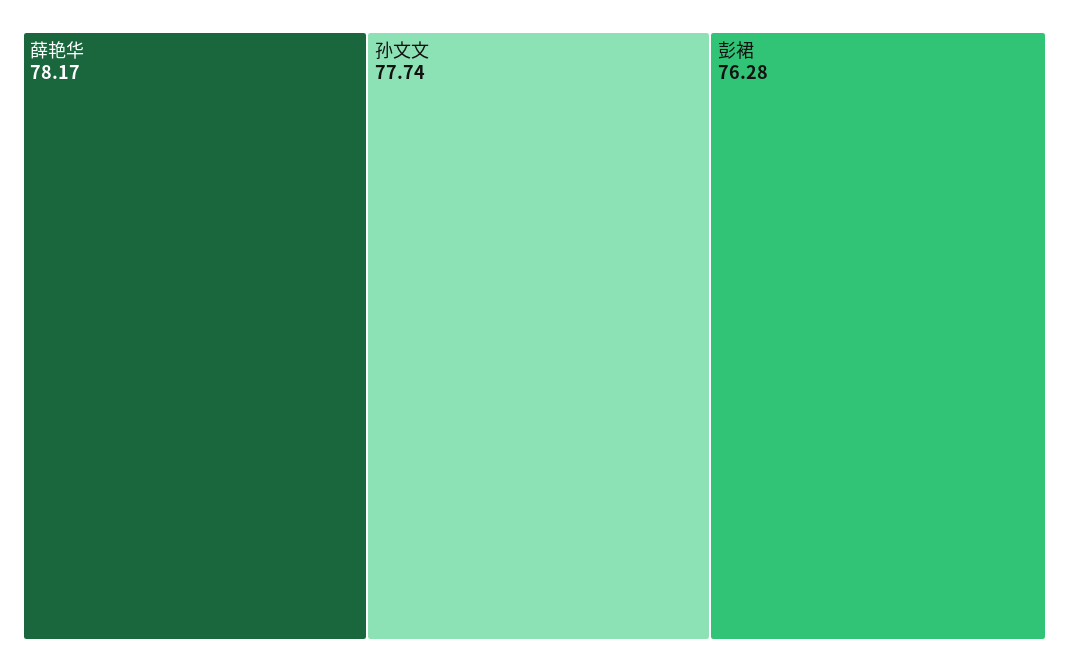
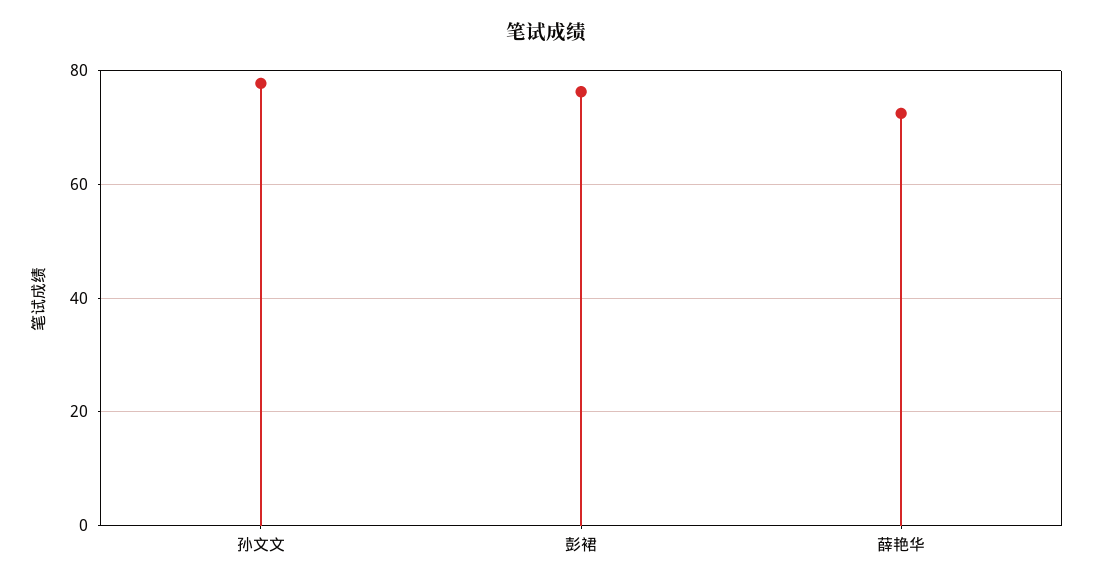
  {
-   "薛艳华": 78.17,
+   "薛艳华": 72,
    "孙文文": 77.74,
    "彭裙": 76.28
  }

